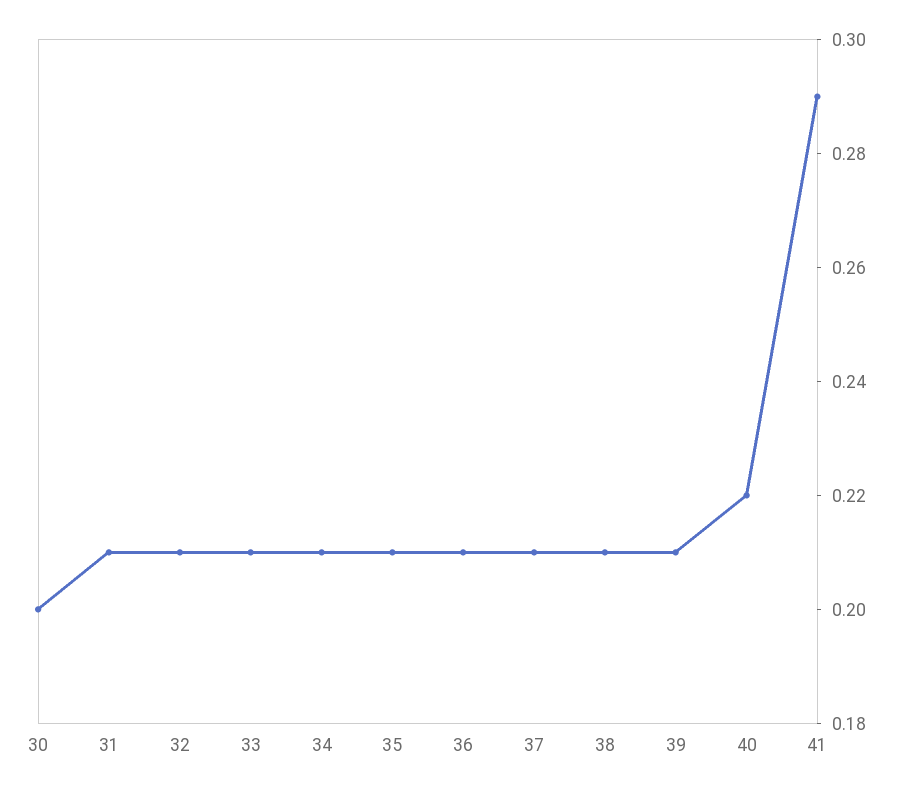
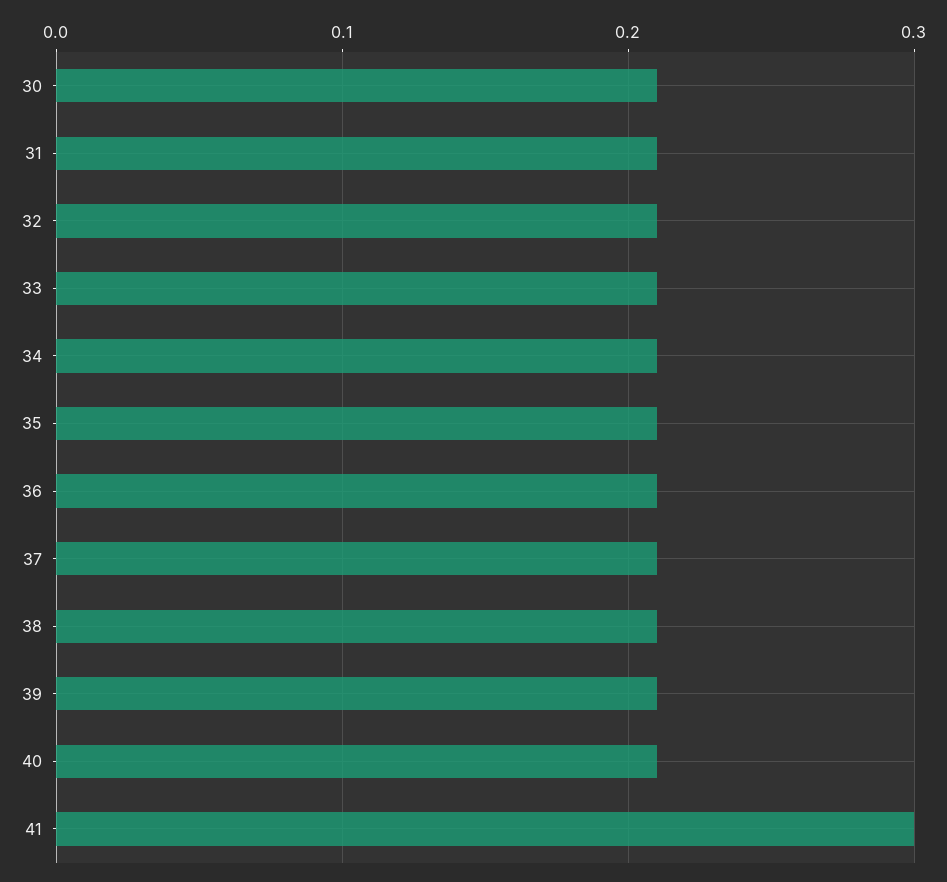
  {
-   "30": 0.2,
+   "30": 0.21,
    "31": 0.21,
    "32": 0.21,
    "33": 0.21,
    "34": 0.21,
    "35": 0.21,
    "36": 0.21,
    "37": 0.21,
    "38": 0.21,
    "39": 0.21,
-   "40": 0.22,
+   "40": 0.21,
-   "41": 0.29
+   "41": 0.3
  }

